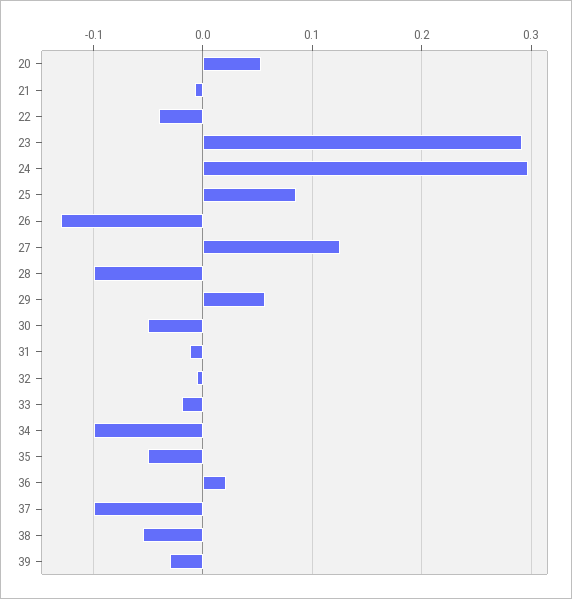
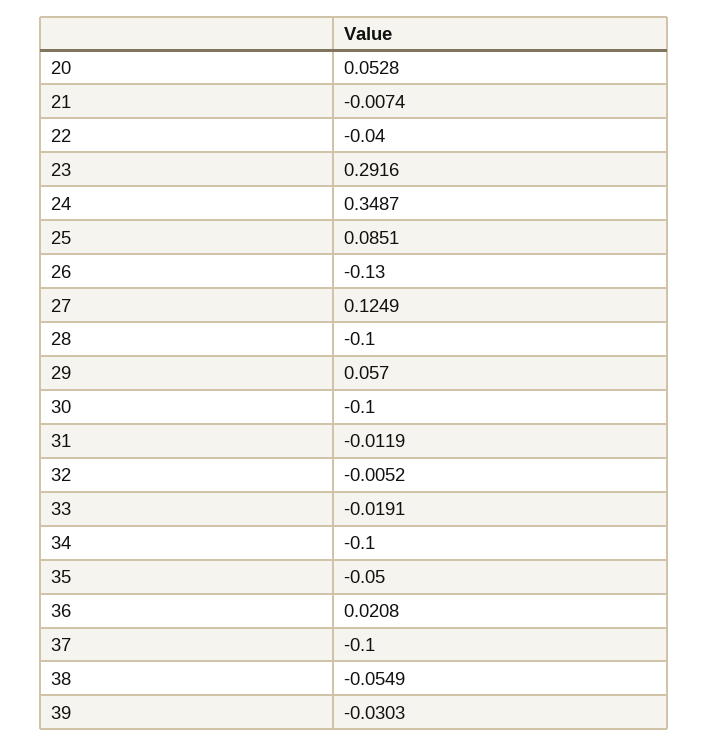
  {
    "20": 0.0528,
    "21": -0.0074,
    "22": -0.04,
    "23": 0.2916,
-   "24": 0.3,
+   "24": 0.3487,
    "25": 0.0851,
    "26": -0.13,
    "27": 0.1249,
    "28": -0.1,
    "29": 0.057,
-   "30": -0.05,
+   "30": -0.1,
    "31": -0.0119,
    "32": -0.0052,
    "33": -0.0191,
    "34": -0.1,
    "35": -0.05,
    "36": 0.0208,
    "37": -0.1,
    "38": -0.0549,
    "39": -0.0303
  }

